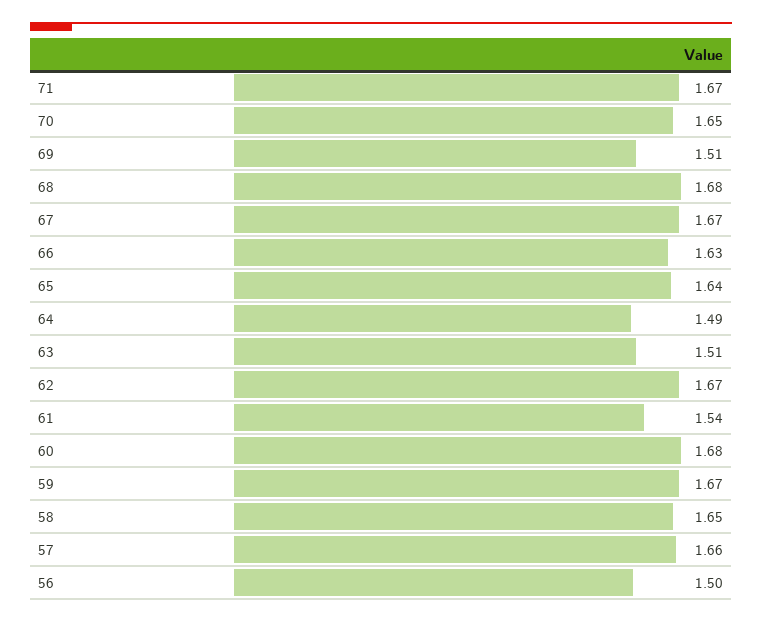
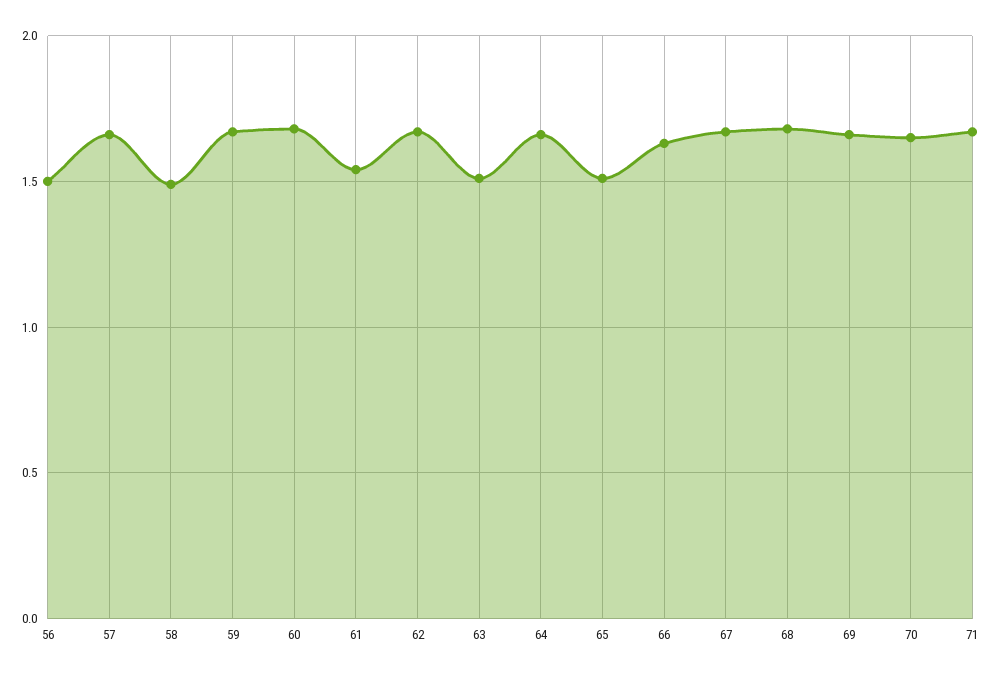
  {
    "71": 1.67,
    "70": 1.65,
-   "69": 1.51,
+   "69": 1.65,
    "68": 1.68,
    "67": 1.67,
    "66": 1.63,
-   "65": 1.64,
+   "65": 1.5,
-   "64": 1.49,
+   "64": 1.65,
    "63": 1.51,
    "62": 1.67,
    "61": 1.54,
    "60": 1.68,
    "59": 1.67,
-   "58": 1.65,
+   "58": 1.5,
    "57": 1.66,
    "56": 1.5
  }

